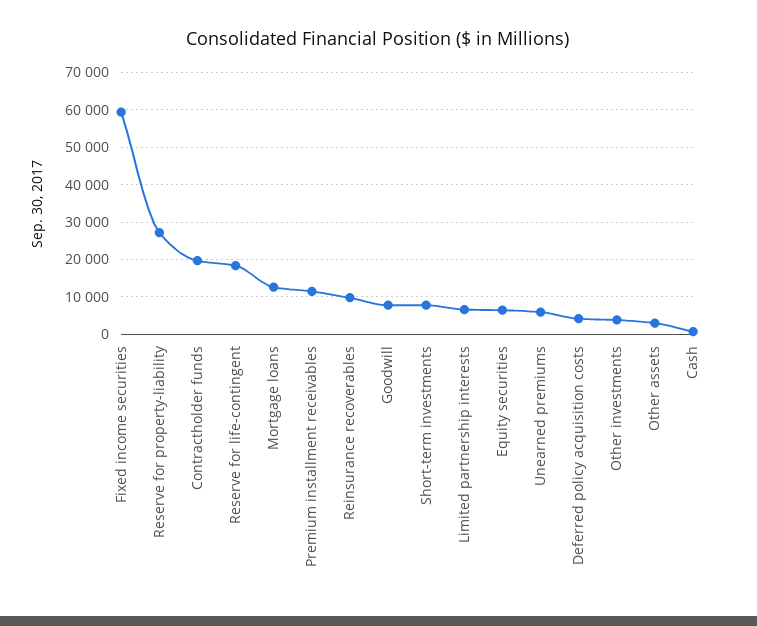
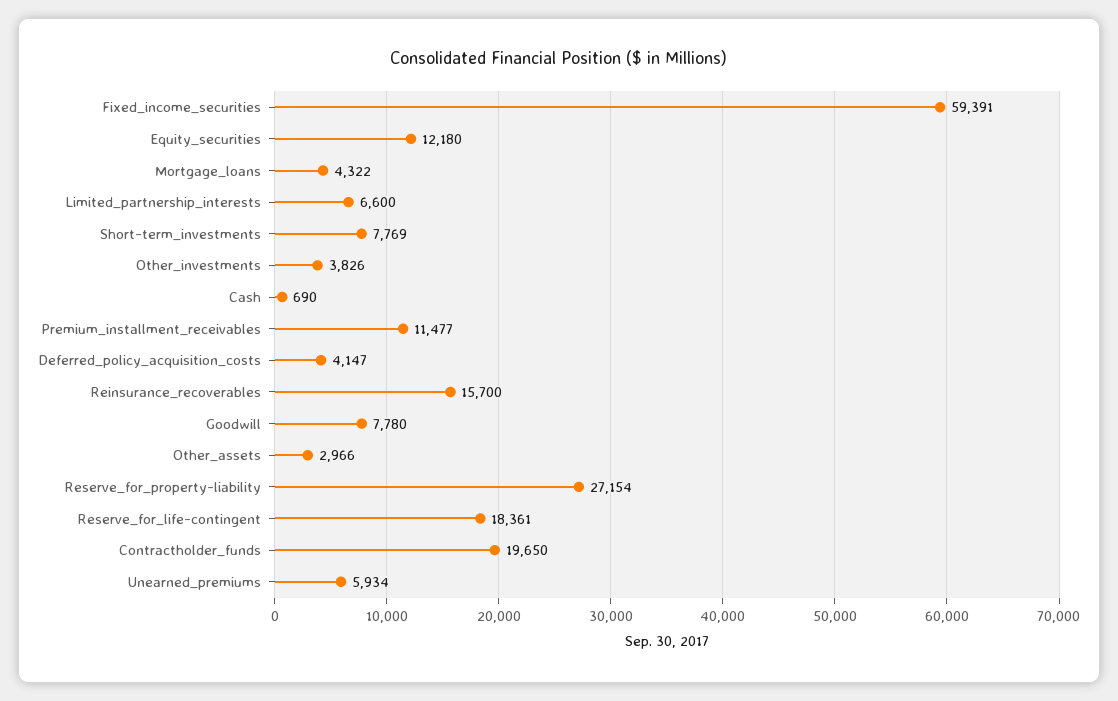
  {
    "Fixed income securities": 59391,
    "Reserve for property-liability": 27154,
    "Contractholder funds": 19650,
    "Reserve for life-contingent": 18361,
-   "Mortgage loans": 12000,
+   "Mortgage loans": 4322,
    "Premium installment receivables": 11477,
-   "Reinsurance recoverables": 10000,
+   "Reinsurance recoverables": 15700,
    "Goodwill": 7780,
    "Short-term investments": 7769,
    "Limited partnership interests": 6600,
-   "Equity securities": 6000,
+   "Equity securities": 12180,
    "Unearned premiums": 5934,
    "Deferred policy acquisition costs": 4147,
    "Other investments": 3826,
    "Other assets": 2966,
    "Cash": 690
  }

